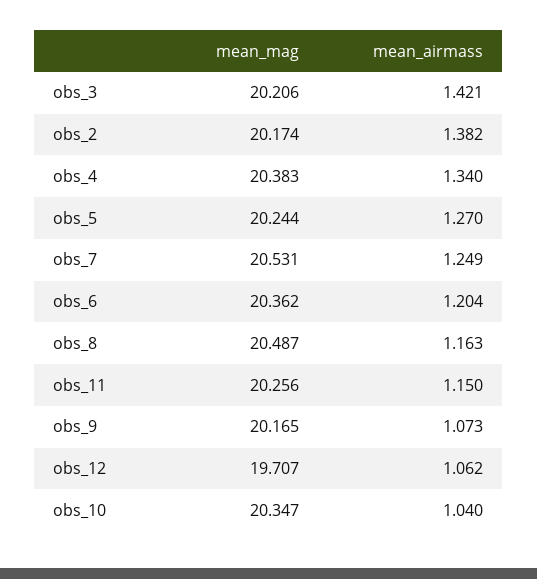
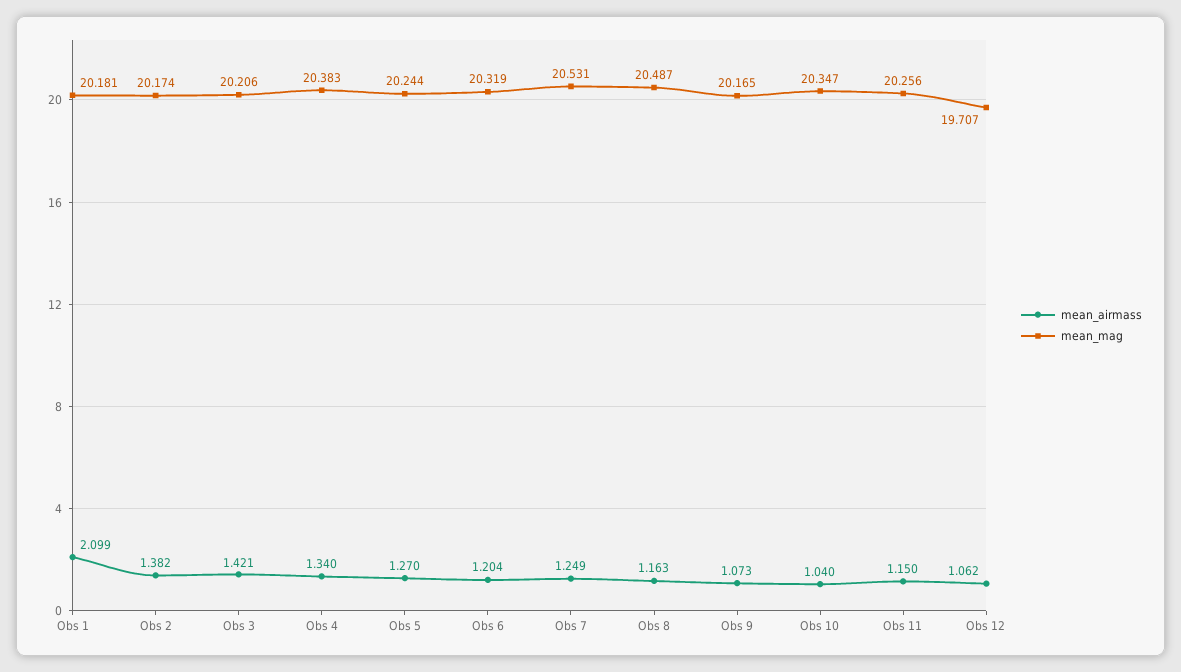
  {
    "mean_mag": {
      "obs_3": 20.206,
      "obs_2": 20.174,
      "obs_4": 20.383,
      "obs_5": 20.244,
      "obs_7": 20.531,
-     "obs_6": 20.362,
+     "obs_6": 20.319,
      "obs_8": 20.487,
      "obs_11": 20.256,
      "obs_9": 20.165,
      "obs_12": 19.707,
-     "obs_10": 20.347
+     "obs_10": 20.347,
+     "Obs 1": 20.181
    },
    "mean_airmass": {
      "obs_3": 1.421,
      "obs_2": 1.382,
      "obs_4": 1.34,
      "obs_5": 1.27,
      "obs_7": 1.249,
      "obs_6": 1.204,
      "obs_8": 1.163,
      "obs_11": 1.15,
      "obs_9": 1.073,
      "obs_12": 1.062,
-     "obs_10": 1.04
+     "obs_10": 1.04,
+     "Obs 1": 2.099
    }
  }

